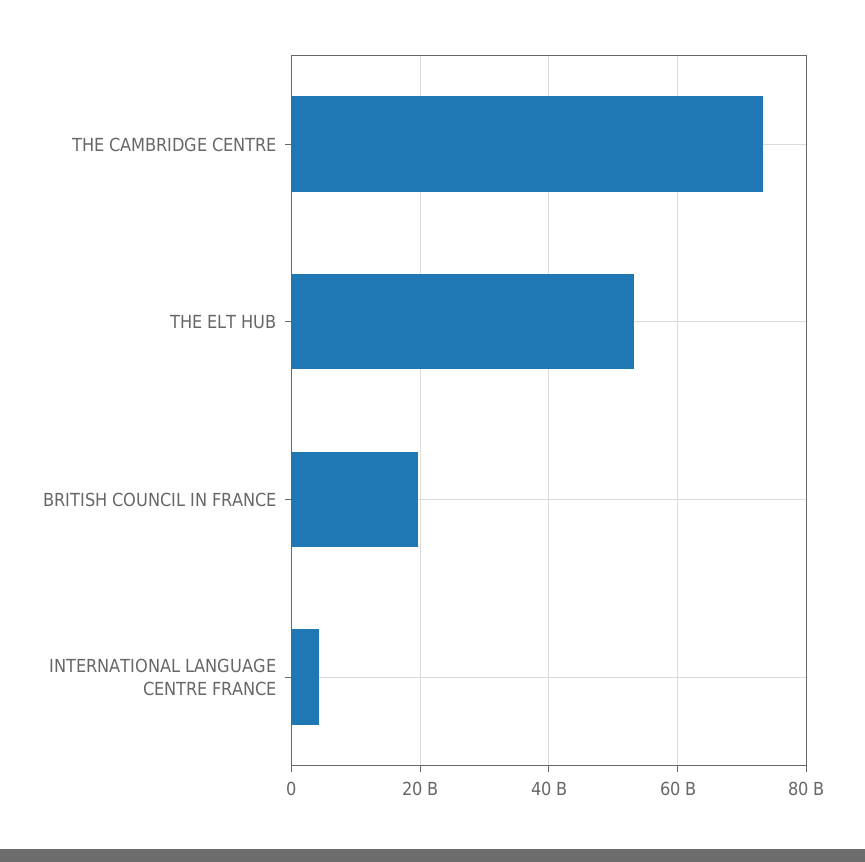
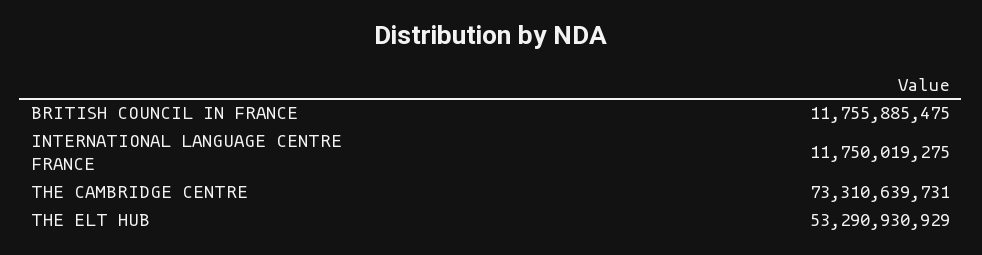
  {
    "THE CAMBRIDGE CENTRE": 73310639731,
    "THE ELT HUB": 53290930929,
-   "BRITISH COUNCIL IN FRANCE": 20000000000,
+   "BRITISH COUNCIL IN FRANCE": 11755885475,
-   "INTERNATIONAL LANGUAGE CENTRE FRANCE": 4000000000
+   "INTERNATIONAL LANGUAGE CENTRE FRANCE": 11750019275
  }

